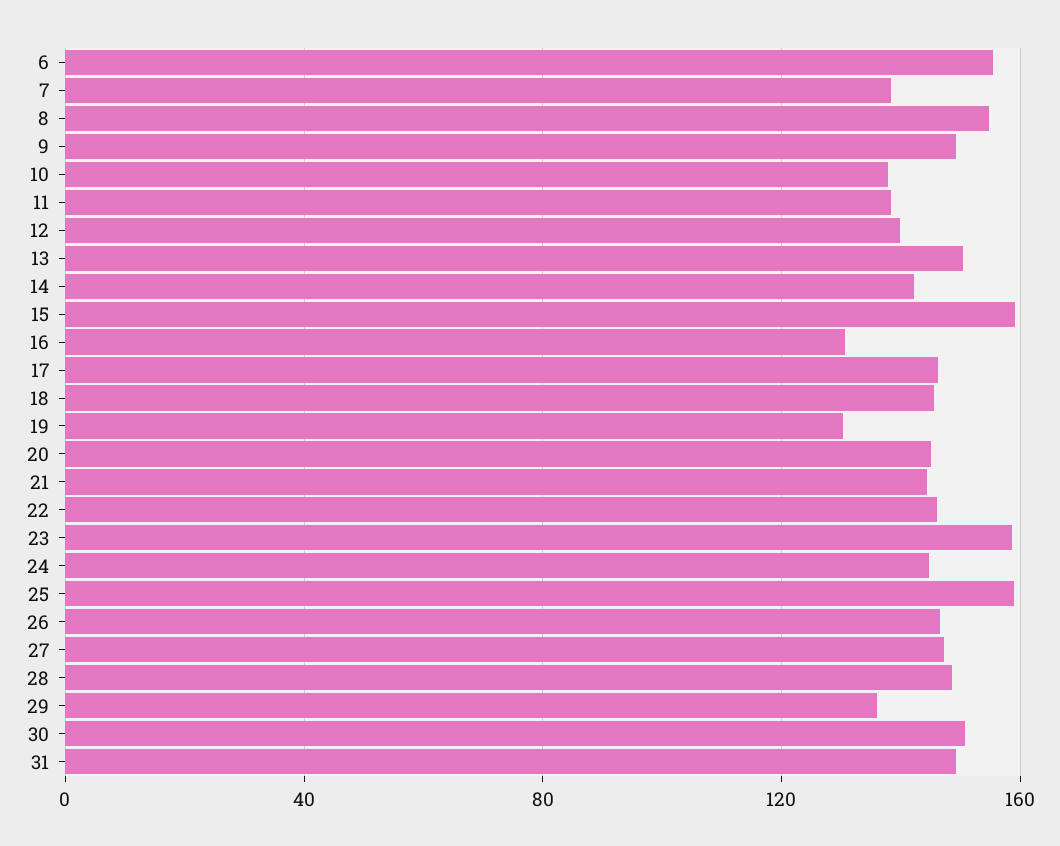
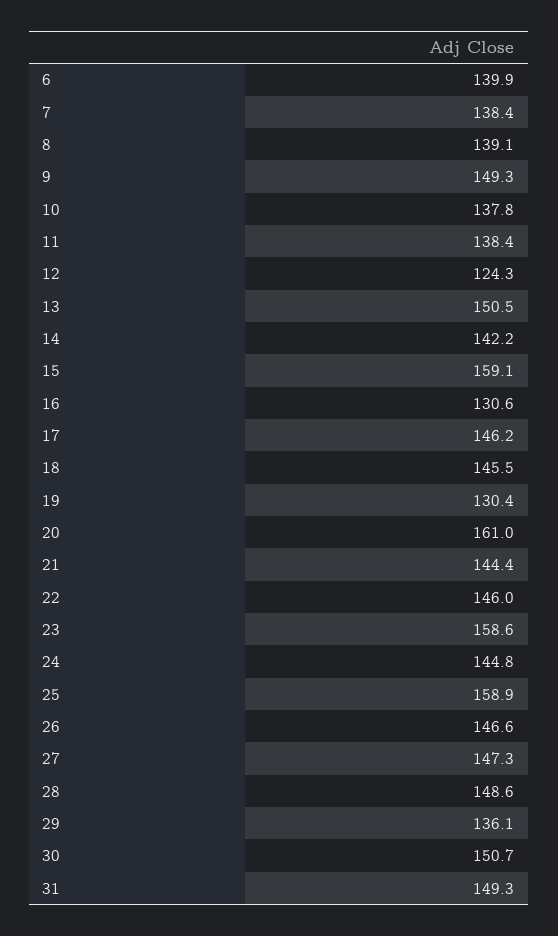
  {
-   "6": 155,
+   "6": 139.9,
    "7": 138.4,
-   "8": 155,
+   "8": 139.1,
    "9": 149.3,
    "10": 137.8,
    "11": 138.4,
-   "12": 140,
+   "12": 124.3,
    "13": 150.5,
    "14": 142.2,
    "15": 159.1,
    "16": 130.6,
    "17": 146.2,
    "18": 145.5,
    "19": 130.4,
-   "20": 145,
+   "20": 161,
    "21": 144.4,
    "22": 146,
    "23": 158.6,
    "24": 144.8,
    "25": 158.9,
    "26": 146.6,
    "27": 147.3,
    "28": 148.6,
    "29": 136.1,
    "30": 150.7,
    "31": 149.3
  }

